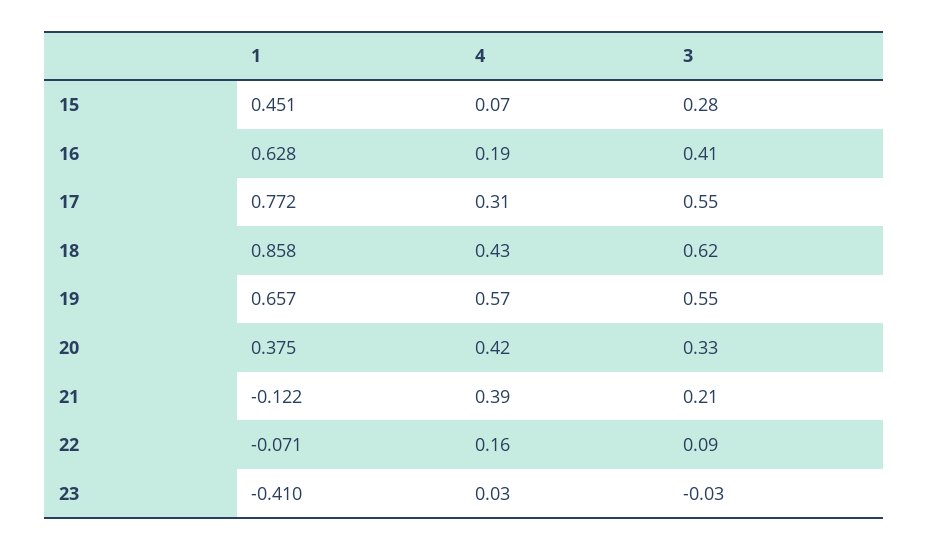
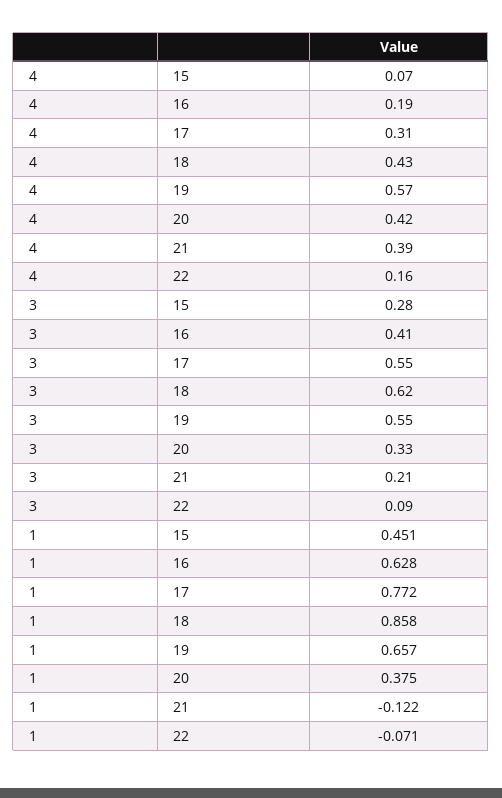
  {
    "1": {
      "15": 0.451,
      "16": 0.628,
      "17": 0.772,
      "18": 0.858,
      "19": 0.657,
      "20": 0.375,
      "21": -0.122,
-     "22": -0.071,
+     "22": -0.071
-     "23": -0.41
    },
    "4": {
      "15": 0.07,
      "16": 0.19,
      "17": 0.31,
      "18": 0.43,
      "19": 0.57,
      "20": 0.42,
      "21": 0.39,
-     "22": 0.16,
+     "22": 0.16
-     "23": 0.03
    },
    "3": {
      "15": 0.28,
      "16": 0.41,
      "17": 0.55,
      "18": 0.62,
      "19": 0.55,
      "20": 0.33,
      "21": 0.21,
-     "22": 0.09,
+     "22": 0.09
-     "23": -0.03
    }
  }

